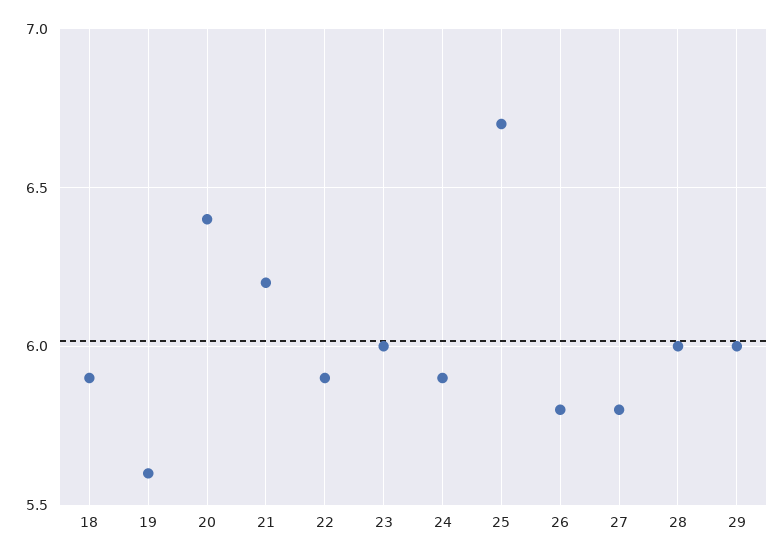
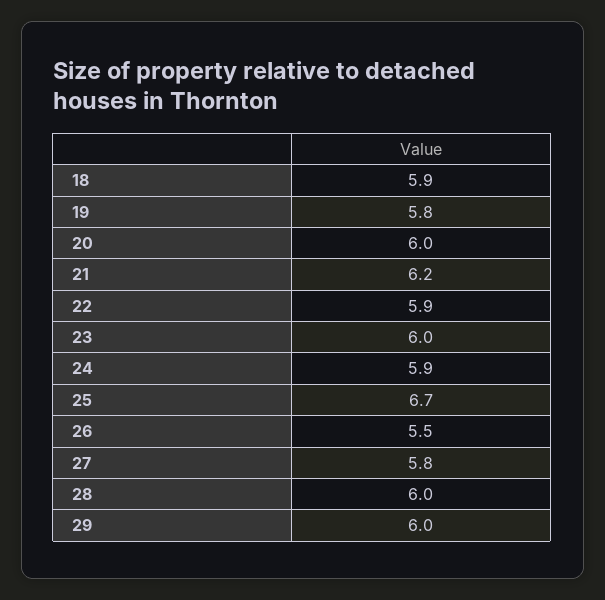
  {
    "18": 5.9,
-   "19": 5.6,
+   "19": 5.8,
-   "20": 6.4,
+   "20": 6,
    "21": 6.2,
    "22": 5.9,
    "23": 6,
    "24": 5.9,
    "25": 6.7,
-   "26": 5.8,
+   "26": 5.5,
    "27": 5.8,
    "28": 6,
    "29": 6
  }

